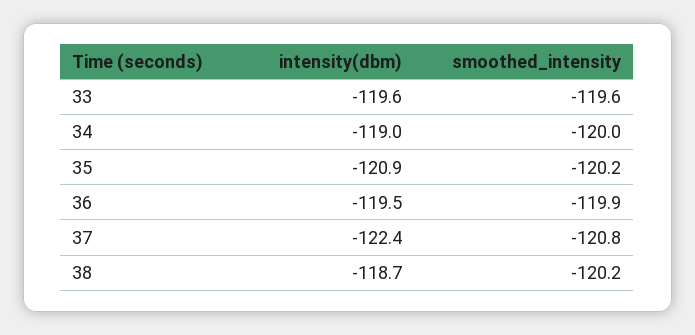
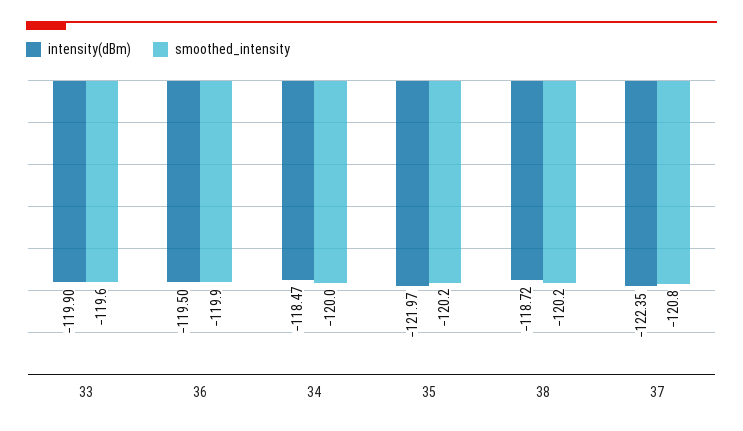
  {
    "intensity(dbm)": {
-     "33": -119.6,
+     "33": -119.9,
-     "34": -119,
+     "34": -118.47,
-     "35": -120.9,
+     "35": -121.97,
      "36": -119.5,
      "37": -122.35,
      "38": -118.72
    },
    "smoothed_intensity": {
      "33": -119.6,
      "34": -120,
      "35": -120.2,
      "36": -119.9,
      "37": -120.8,
      "38": -120.2
    }
  }

